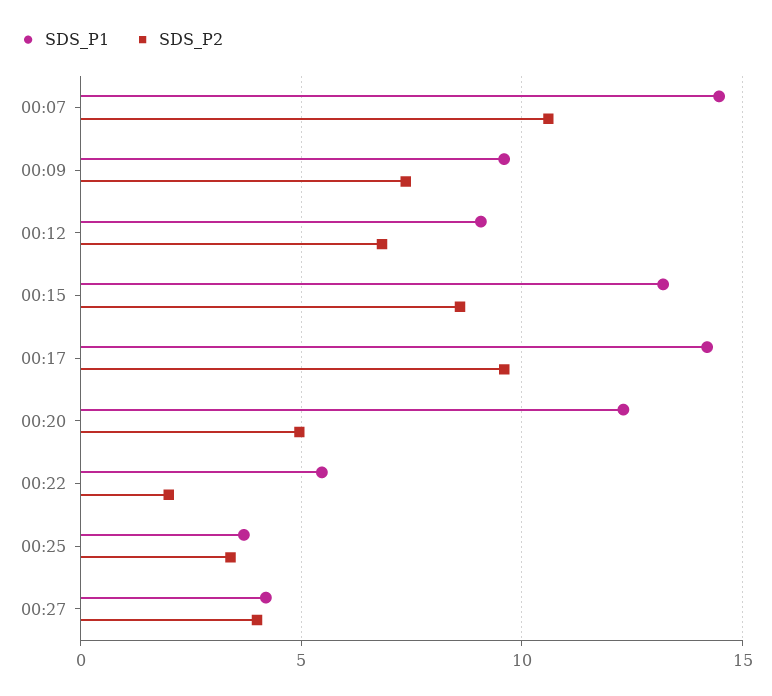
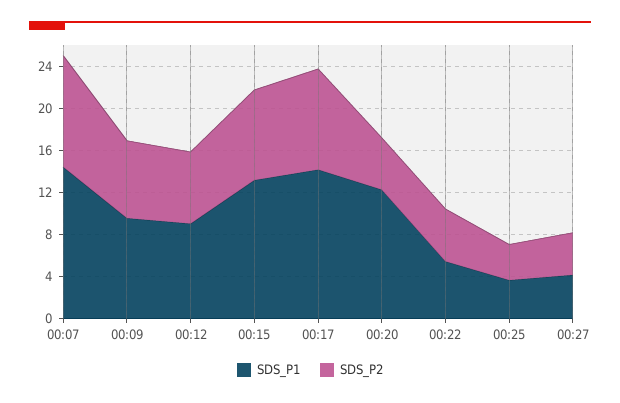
  {
    "SDS_P1": {
      "00:07": 14.5,
      "00:09": 9.5,
      "00:12": 9,
      "00:15": 13,
      "00:17": 14,
      "00:20": 12.5,
      "00:22": 5.5,
      "00:25": 3.5,
      "00:27": 4
    },
    "SDS_P2": {
      "00:07": 10.5,
      "00:09": 7.5,
      "00:12": 7,
      "00:15": 8.5,
      "00:17": 9.5,
      "00:20": 5,
-     "00:22": 2,
+     "00:22": 5,
      "00:25": 3.5,
      "00:27": 4
    }
  }

